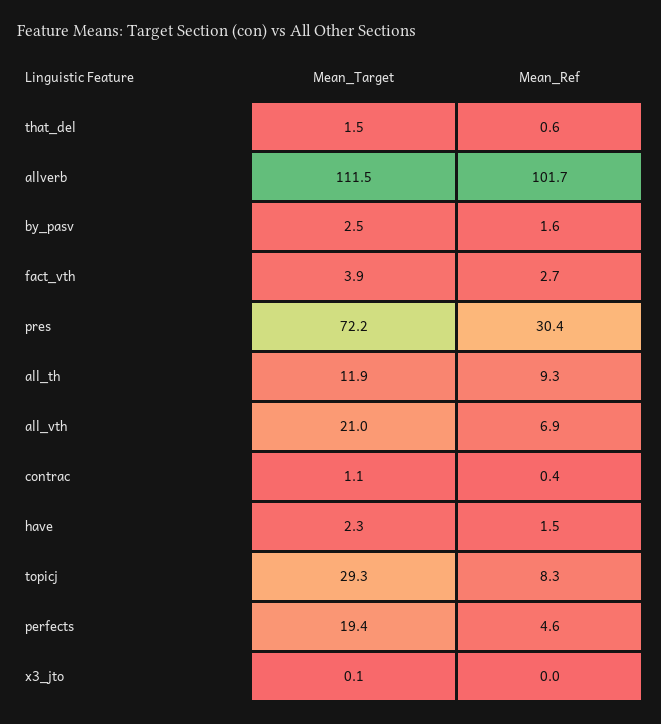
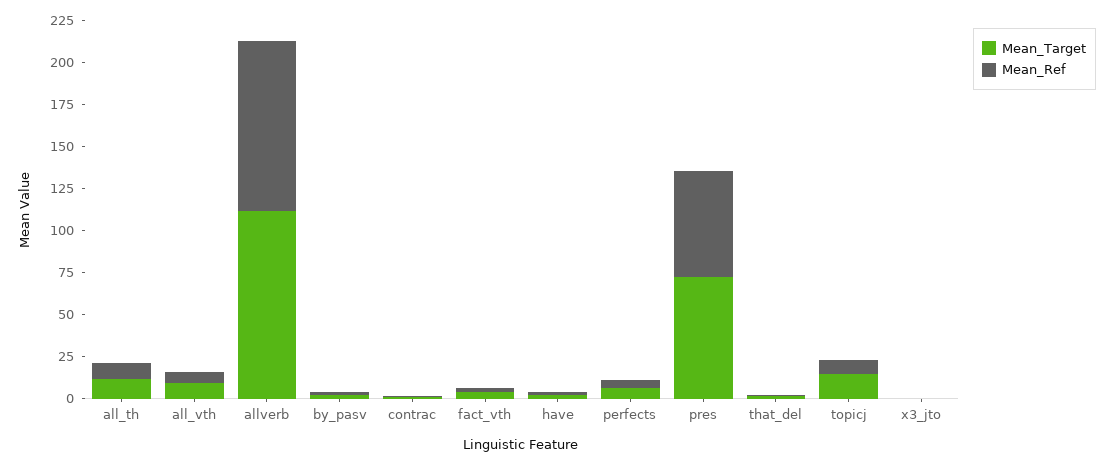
  {
    "Mean_Target": {
      "that_del": 1.5,
      "allverb": 111.5,
      "by_pasv": 2.5,
      "fact_vth": 3.9,
      "pres": 72.2,
      "all_th": 11.9,
-     "all_vth": 21,
+     "all_vth": 10,
      "contrac": 1.1,
      "have": 2.3,
-     "topicj": 29.3,
+     "topicj": 15,
-     "perfects": 19.4,
+     "perfects": 5,
      "x3_jto": 0.1
    },
    "Mean_Ref": {
      "that_del": 0.6,
      "allverb": 101.7,
      "by_pasv": 1.6,
      "fact_vth": 2.7,
-     "pres": 30.4,
+     "pres": 65,
      "all_th": 9.3,
      "all_vth": 6.9,
      "contrac": 0.4,
      "have": 1.5,
      "topicj": 8.3,
      "perfects": 4.6,
      "x3_jto": 0
    }
  }

